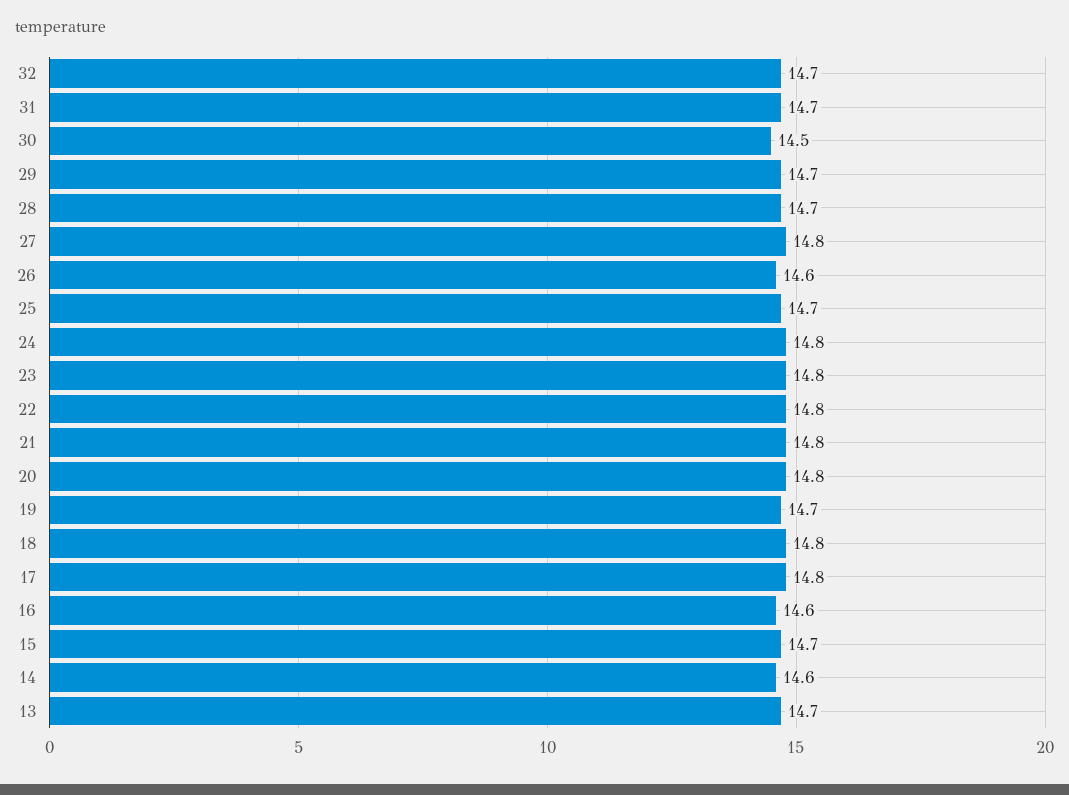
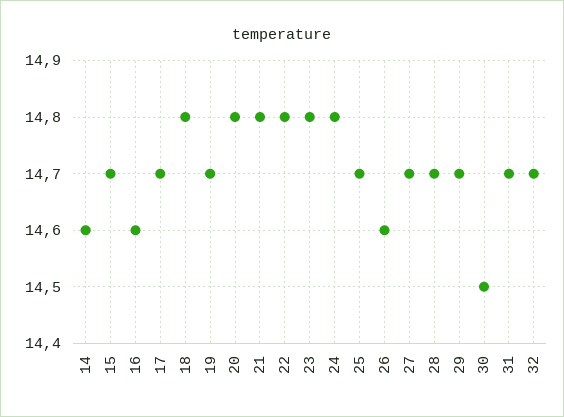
  {
    "32": 14.7,
    "31": 14.7,
    "30": 14.5,
    "29": 14.7,
    "28": 14.7,
-   "27": 14.8,
+   "27": 14.7,
    "26": 14.6,
    "25": 14.7,
    "24": 14.8,
    "23": 14.8,
    "22": 14.8,
    "21": 14.8,
    "20": 14.8,
    "19": 14.7,
    "18": 14.8,
-   "17": 14.8,
+   "17": 14.7,
    "16": 14.6,
    "15": 14.7,
-   "14": 14.6,
+   "14": 14.6
-   "13": 14.7
  }

